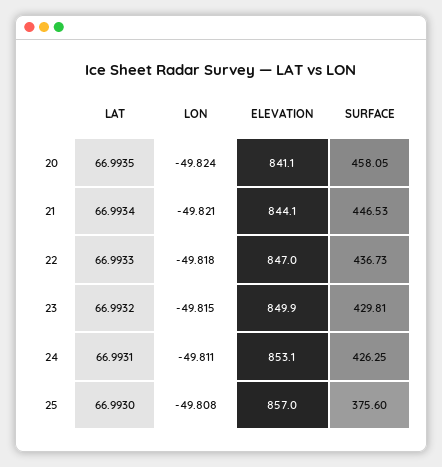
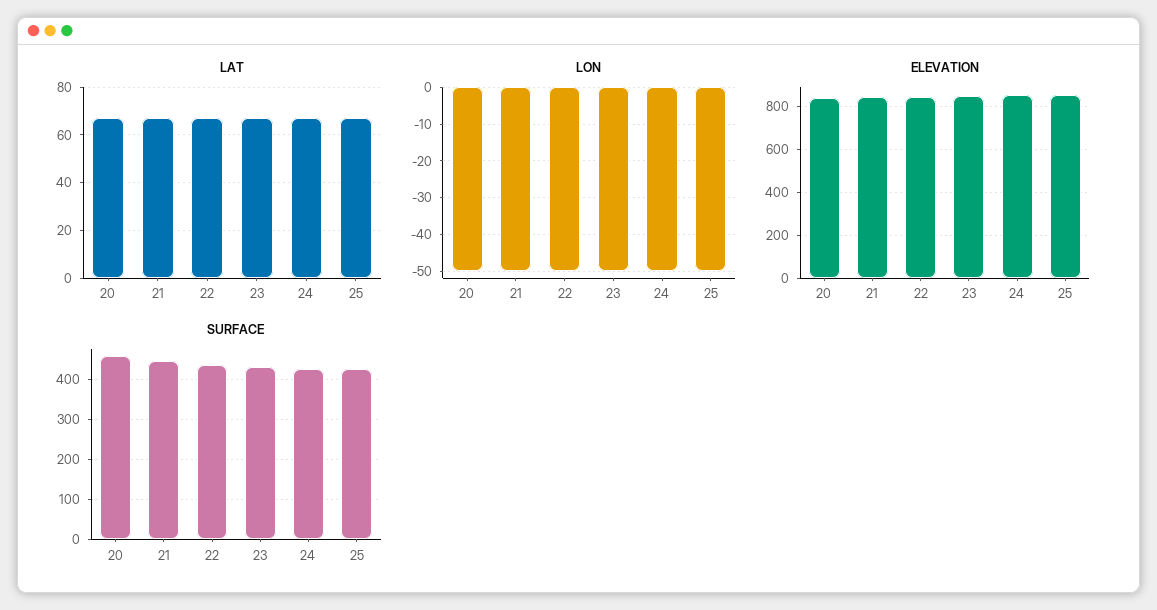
  {
    "LAT": {
      "20": 66.9935,
      "21": 66.9934,
      "22": 66.9933,
      "23": 66.9932,
      "24": 66.9931,
      "25": 66.993
    },
    "LON": {
      "20": -49.824,
      "21": -49.821,
      "22": -49.818,
      "23": -49.815,
      "24": -49.811,
      "25": -49.808
    },
    "ELEVATION": {
      "20": 841.1,
      "21": 844.1,
      "22": 847,
      "23": 849.9,
      "24": 853.1,
      "25": 857
    },
    "SURFACE": {
      "20": 458.05,
      "21": 446.53,
      "22": 436.73,
      "23": 429.81,
      "24": 426.25,
-     "25": 375.6
+     "25": 420
    }
  }

